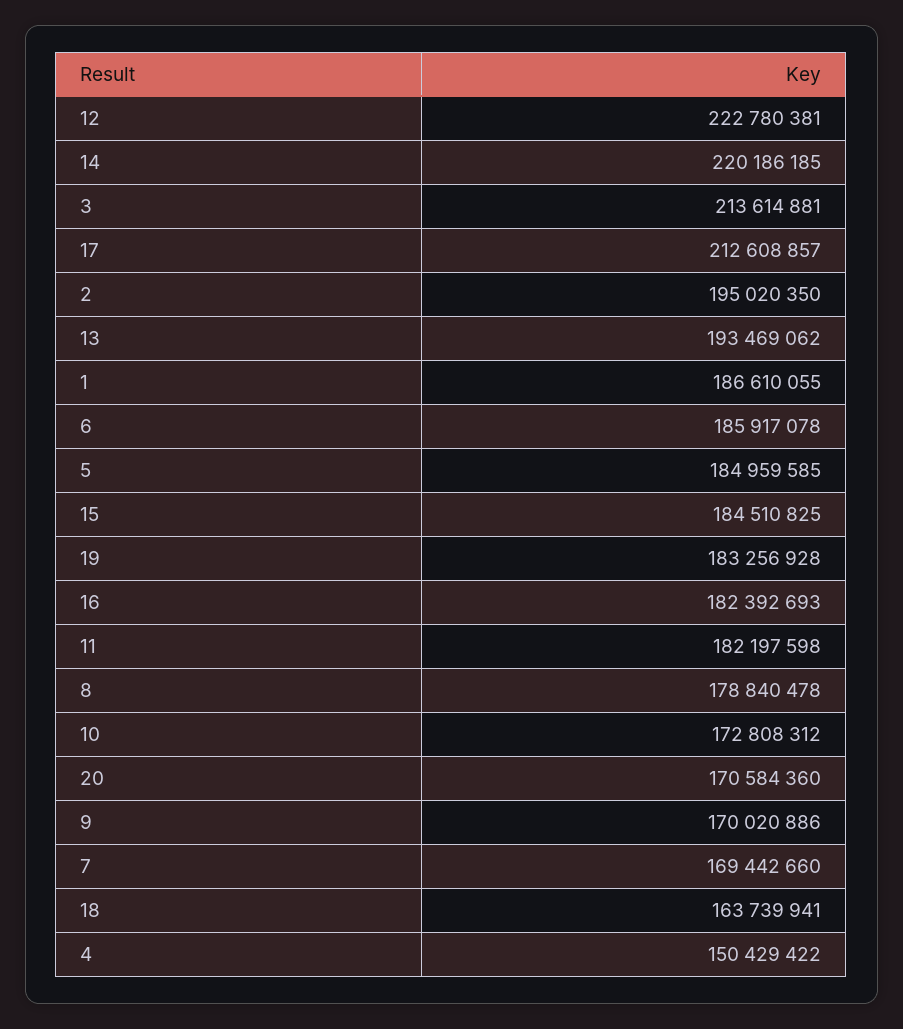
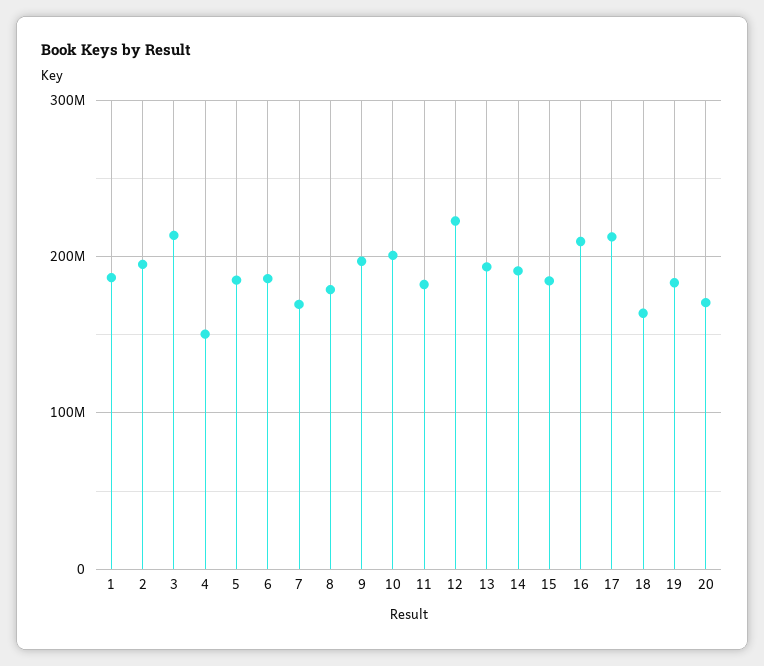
  {
    "12": 222780381,
-   "14": 220186185,
+   "14": 190000000,
    "3": 213614881,
    "17": 212608857,
    "2": 195020350,
    "13": 193469062,
    "1": 186610055,
    "6": 185917078,
    "5": 184959585,
    "15": 184510825,
    "19": 183256928,
-   "16": 182392693,
+   "16": 210000000,
    "11": 182197598,
    "8": 178840478,
-   "10": 172808312,
+   "10": 200000000,
    "20": 170584360,
-   "9": 170020886,
+   "9": 200000000,
    "7": 169442660,
    "18": 163739941,
    "4": 150429422
  }

